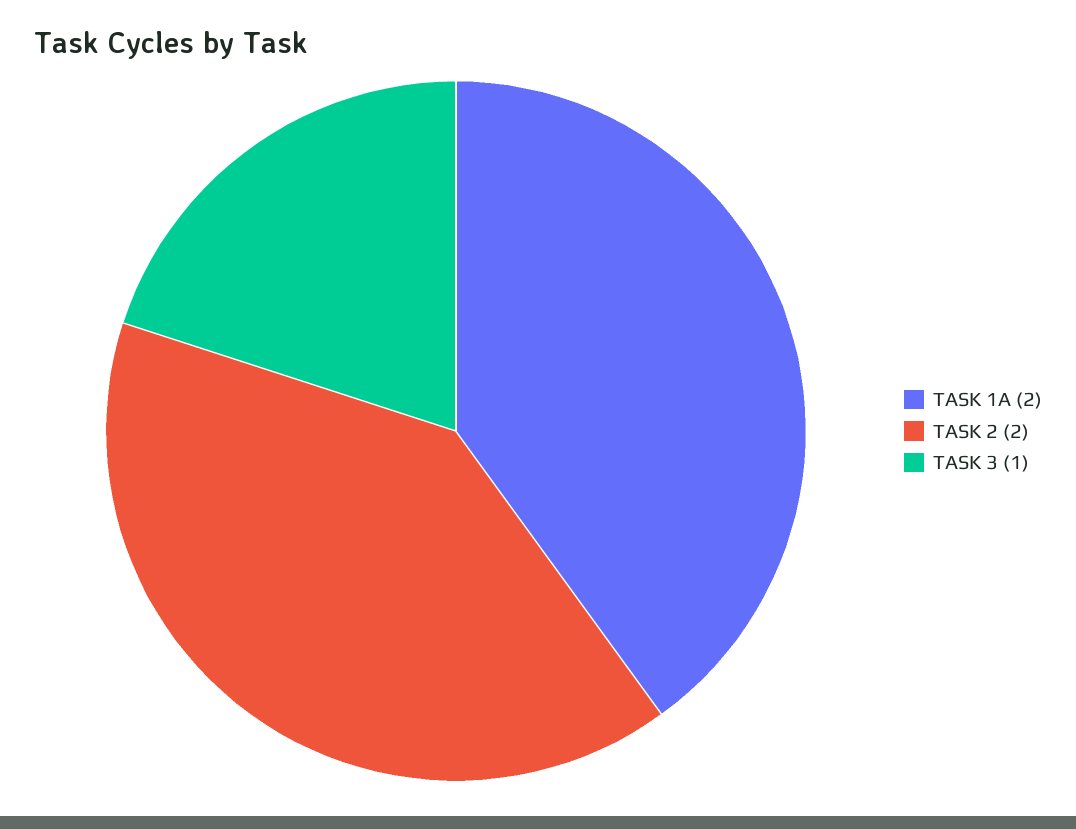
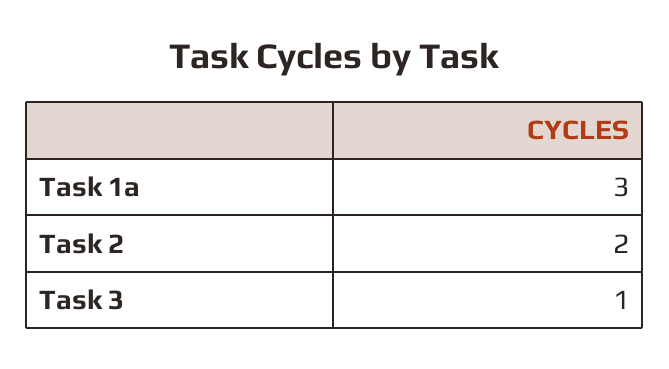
  {
-   "TASK 1A": 2,
+   "TASK 1A": 3,
    "TASK 2": 2,
    "TASK 3": 1
  }

